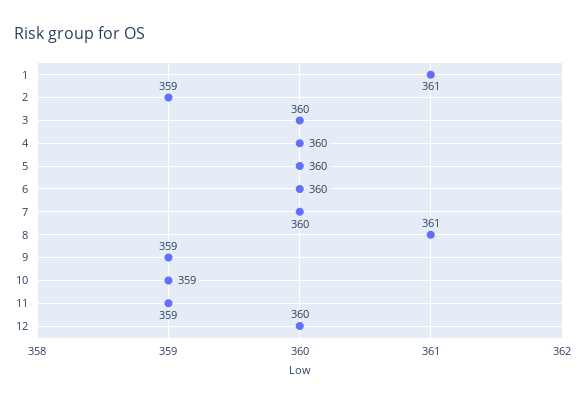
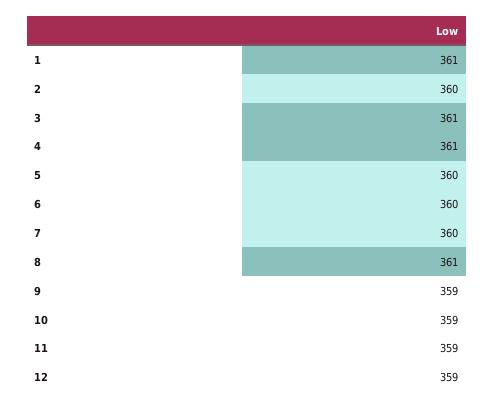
  {
    "1": 361,
-   "2": 359,
+   "2": 360,
-   "3": 360,
+   "3": 361,
-   "4": 360,
+   "4": 361,
    "5": 360,
    "6": 360,
    "7": 360,
    "8": 361,
    "9": 359,
    "10": 359,
    "11": 359,
-   "12": 360
+   "12": 359
  }

